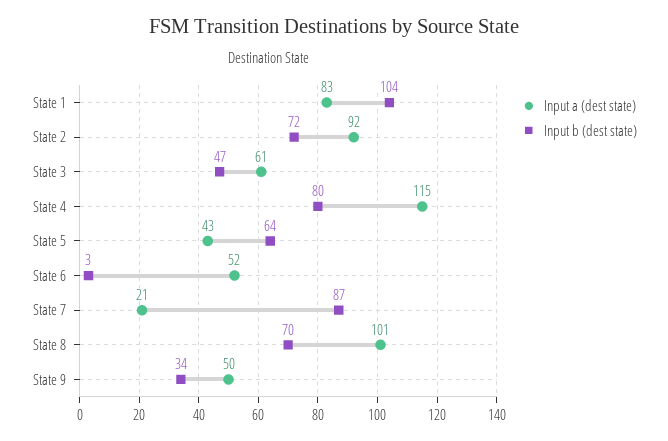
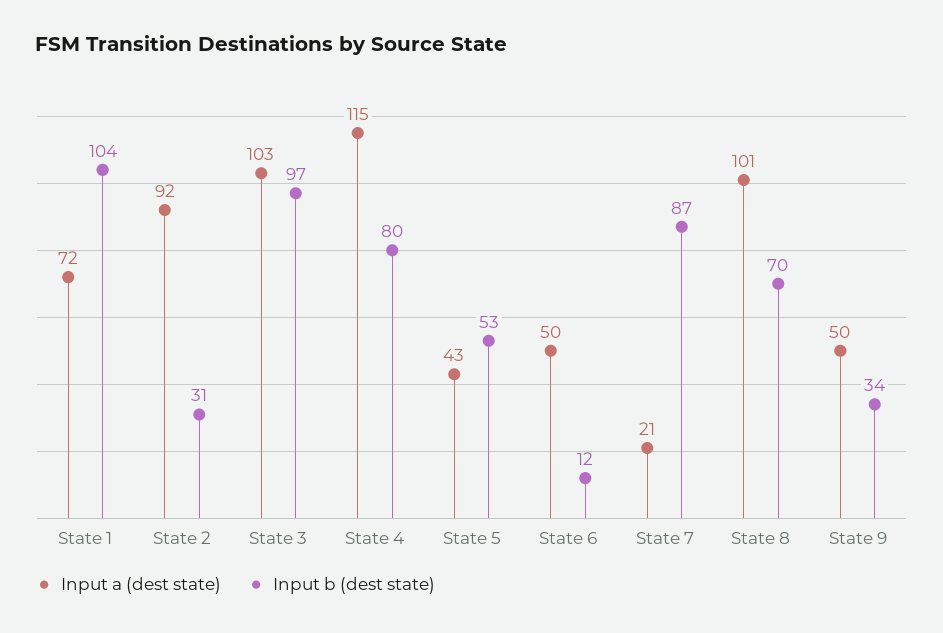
  {
    "Input a (dest state)": {
-     "State 1": 83,
+     "State 1": 72,
      "State 2": 92,
-     "State 3": 61,
+     "State 3": 103,
      "State 4": 115,
      "State 5": 43,
-     "State 6": 52,
+     "State 6": 50,
      "State 7": 21,
      "State 8": 101,
      "State 9": 50
    },
    "Input b (dest state)": {
      "State 1": 104,
-     "State 2": 72,
+     "State 2": 31,
-     "State 3": 47,
+     "State 3": 97,
      "State 4": 80,
-     "State 5": 64,
+     "State 5": 53,
-     "State 6": 3,
+     "State 6": 12,
      "State 7": 87,
      "State 8": 70,
      "State 9": 34
    }
  }

